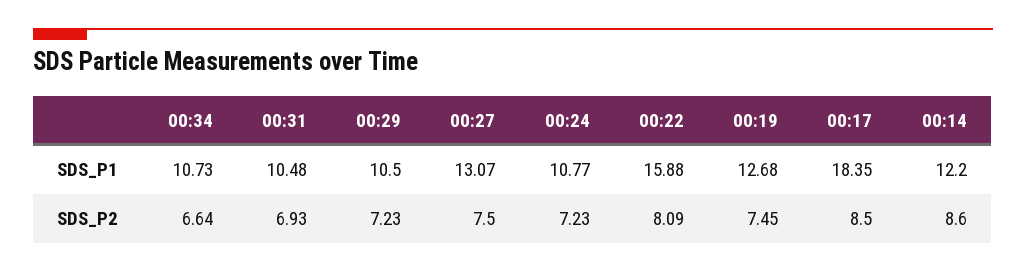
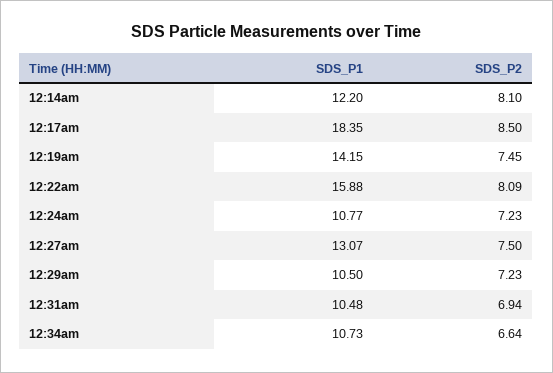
  {
    "00:34": {
      "SDS_P1": 10.73,
      "SDS_P2": 6.64
    },
    "00:31": {
      "SDS_P1": 10.48,
-     "SDS_P2": 6.93
+     "SDS_P2": 6.94
    },
    "00:29": {
      "SDS_P1": 10.5,
      "SDS_P2": 7.23
    },
    "00:27": {
      "SDS_P1": 13.07,
      "SDS_P2": 7.5
    },
    "00:24": {
      "SDS_P1": 10.77,
      "SDS_P2": 7.23
    },
    "00:22": {
      "SDS_P1": 15.88,
      "SDS_P2": 8.09
    },
    "00:19": {
-     "SDS_P1": 12.68,
+     "SDS_P1": 14.15,
      "SDS_P2": 7.45
    },
    "00:17": {
      "SDS_P1": 18.35,
      "SDS_P2": 8.5
    },
    "00:14": {
      "SDS_P1": 12.2,
-     "SDS_P2": 8.6
+     "SDS_P2": 8.1
    }
  }

